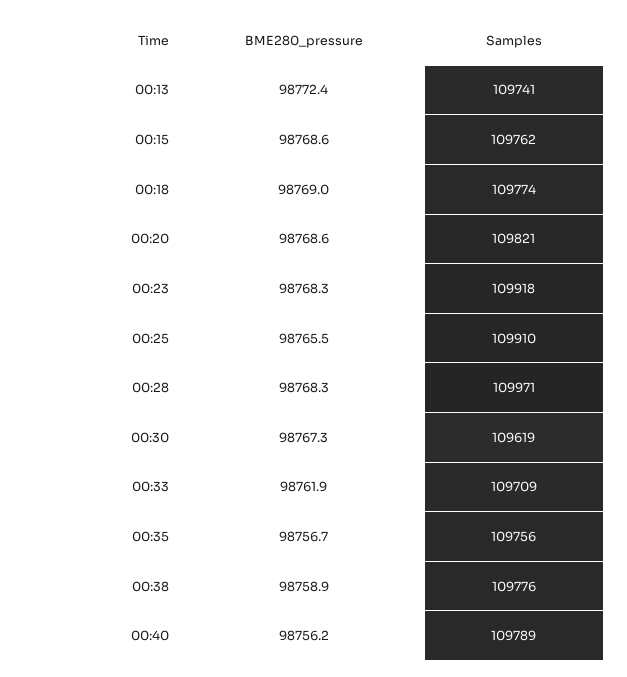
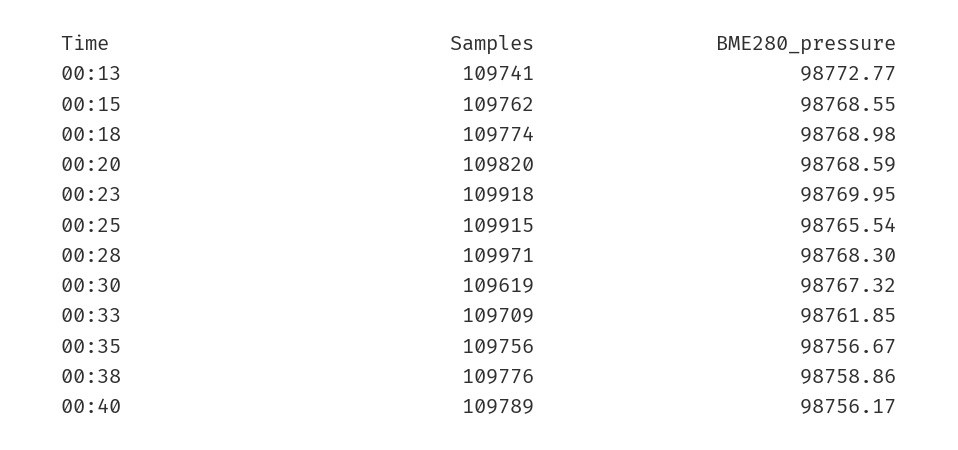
  {
    "BME280_pressure": {
-     "00:13": 98772.4,
+     "00:13": 98772.77,
      "00:15": 98768.55,
      "00:18": 98768.98,
      "00:20": 98768.59,
-     "00:23": 98768.3,
+     "00:23": 98769.95,
      "00:25": 98765.54,
      "00:28": 98768.3,
      "00:30": 98767.32,
      "00:33": 98761.85,
      "00:35": 98756.67,
      "00:38": 98758.86,
      "00:40": 98756.17
    },
    "Samples": {
      "00:13": 109741,
      "00:15": 109762,
      "00:18": 109774,
-     "00:20": 109821,
+     "00:20": 109820,
      "00:23": 109918,
-     "00:25": 109910,
+     "00:25": 109915,
      "00:28": 109971,
      "00:30": 109619,
      "00:33": 109709,
      "00:35": 109756,
      "00:38": 109776,
      "00:40": 109789
    }
  }

